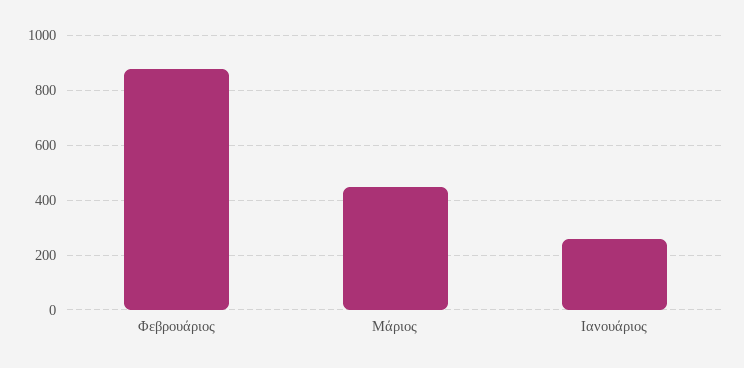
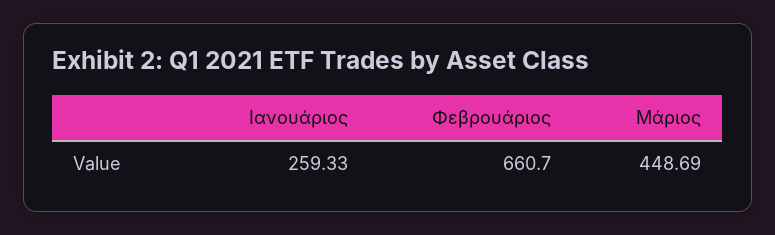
  {
-   "Φεβρουάριος": 875,
+   "Φεβρουάριος": 660.7,
    "Μάριος": 448.69,
    "Ιανουάριος": 259.33
  }

